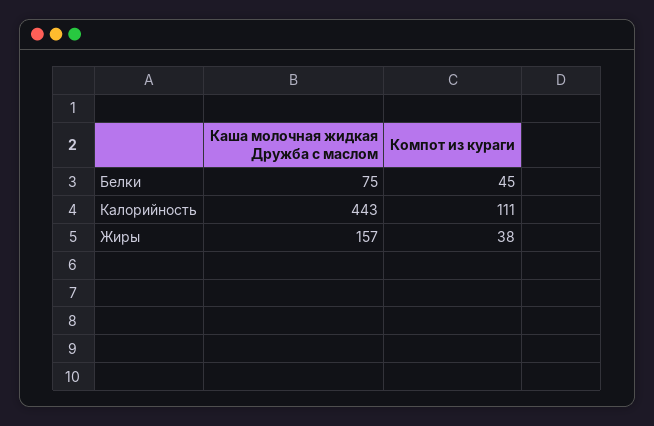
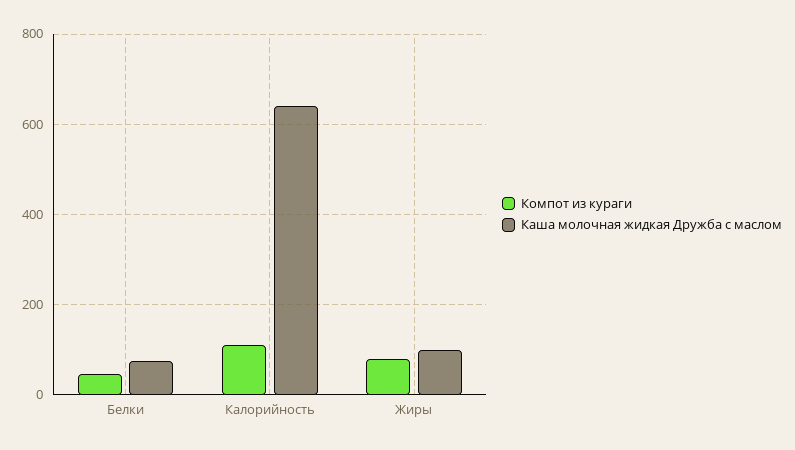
  {
    "Каша молочная жидкая Дружба с маслом": {
      "Белки": 75,
-     "Калорийность": 443,
+     "Калорийность": 640,
-     "Жиры": 157
+     "Жиры": 100
    },
    "Компот из кураги": {
      "Белки": 45,
      "Калорийность": 111,
-     "Жиры": 38
+     "Жиры": 80
    }
  }

